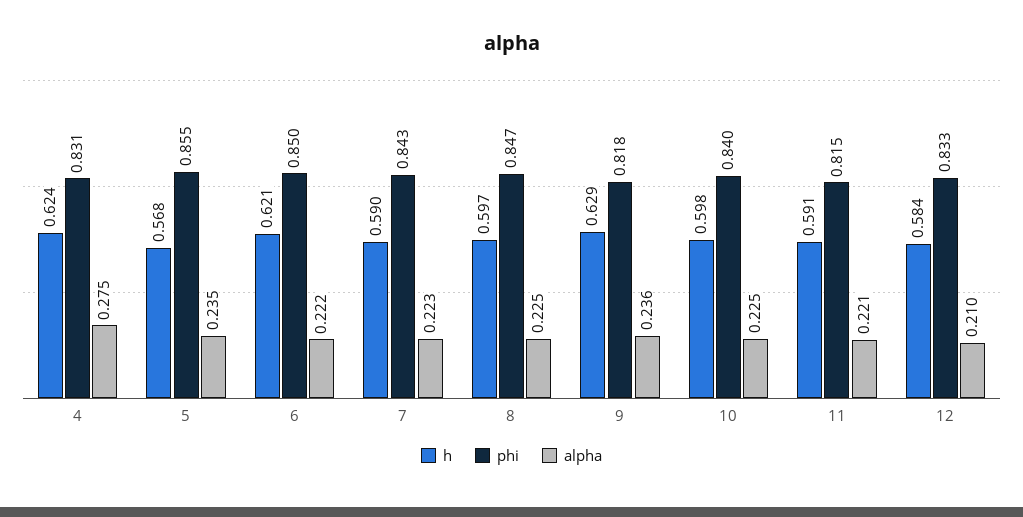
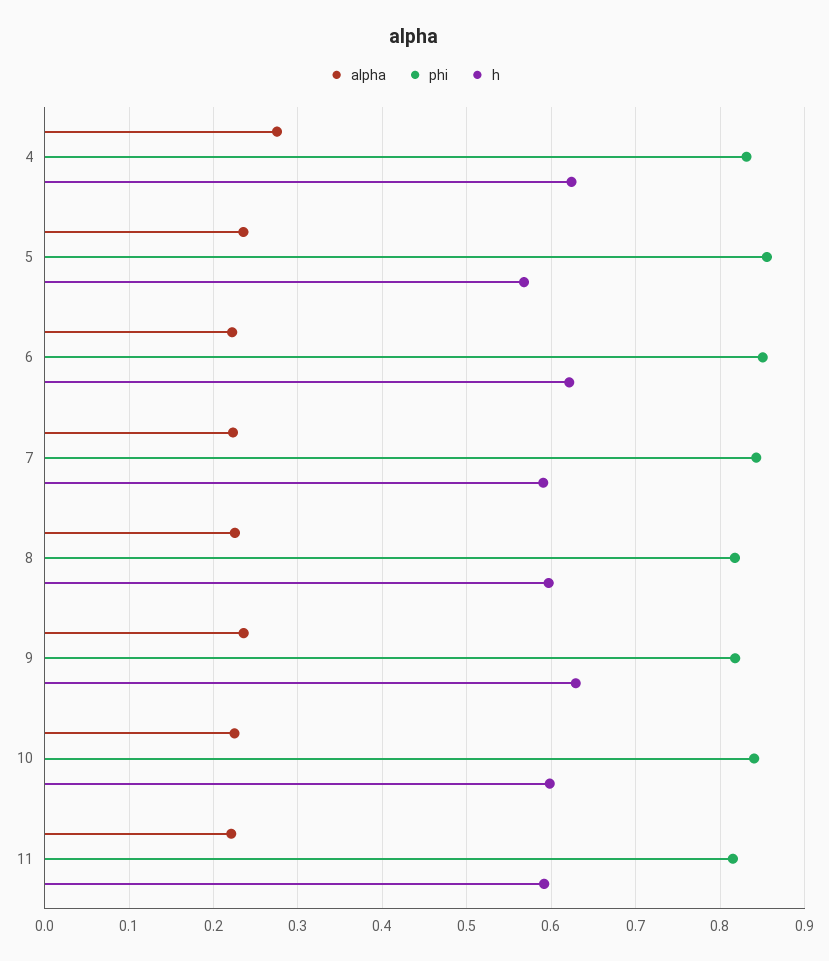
  {
    "h": {
      "4": 0.624,
      "5": 0.568,
      "6": 0.621,
      "7": 0.59,
      "8": 0.597,
      "9": 0.629,
      "10": 0.598,
-     "11": 0.591,
+     "11": 0.591
-     "12": 0.584
    },
    "phi": {
      "4": 0.831,
      "5": 0.855,
      "6": 0.85,
      "7": 0.843,
-     "8": 0.847,
+     "8": 0.82,
      "9": 0.818,
      "10": 0.84,
-     "11": 0.815,
+     "11": 0.815
-     "12": 0.833
    },
    "alpha": {
      "4": 0.275,
      "5": 0.235,
      "6": 0.222,
      "7": 0.223,
      "8": 0.225,
      "9": 0.236,
      "10": 0.225,
-     "11": 0.221,
+     "11": 0.221
-     "12": 0.21
    }
  }

